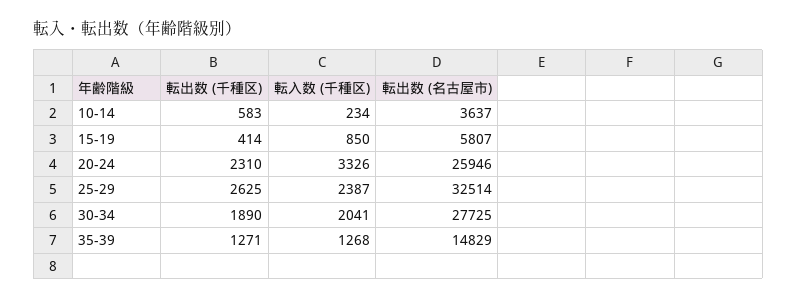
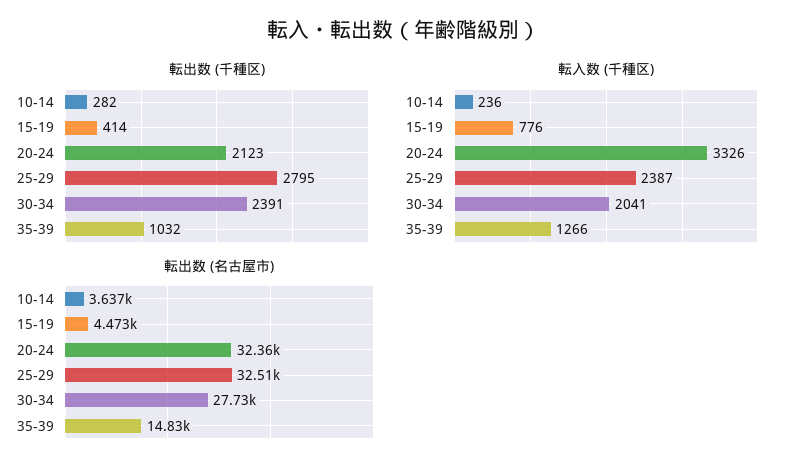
  {
    "転出数 (千種区)": {
-     "10-14": 583,
+     "10-14": 282,
      "15-19": 414,
-     "20-24": 2310,
+     "20-24": 2123,
-     "25-29": 2625,
+     "25-29": 2795,
-     "30-34": 1890,
+     "30-34": 2391,
-     "35-39": 1271
+     "35-39": 1032
    },
    "転入数 (千種区)": {
-     "10-14": 234,
+     "10-14": 236,
-     "15-19": 850,
+     "15-19": 776,
      "20-24": 3326,
      "25-29": 2387,
      "30-34": 2041,
-     "35-39": 1268
+     "35-39": 1266
    },
    "転出数 (名古屋市)": {
      "10-14": 3637,
-     "15-19": 5807,
+     "15-19": 4473,
-     "20-24": 25946,
+     "20-24": 32360,
      "25-29": 32514,
      "30-34": 27725,
      "35-39": 14829
    }
  }

